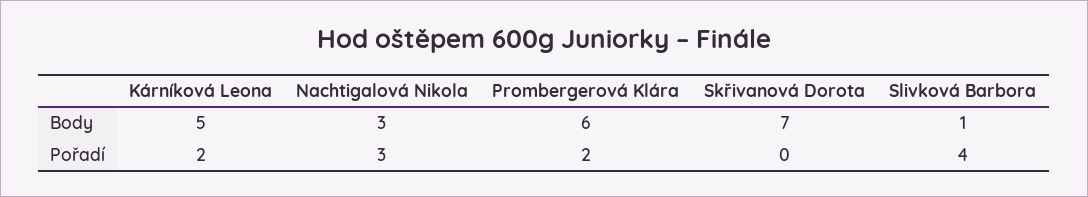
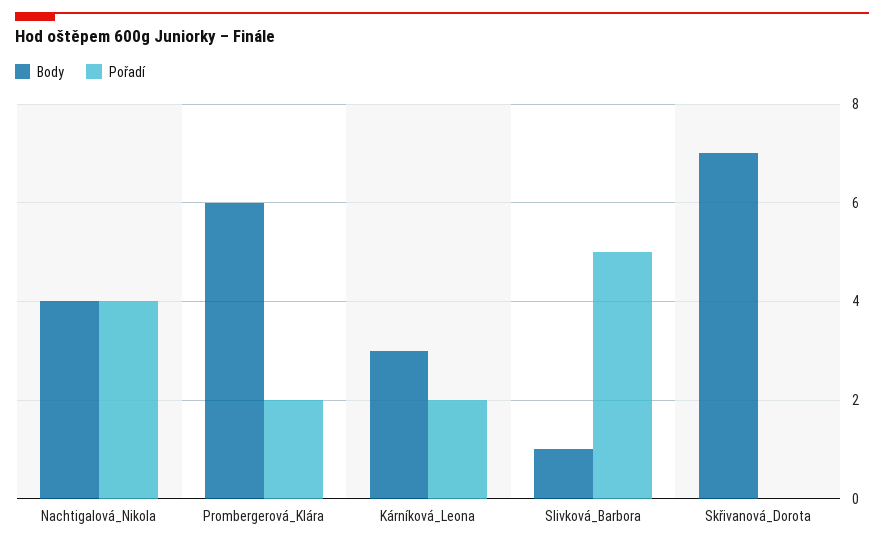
  {
    "Body": {
-     "Kárníková Leona": 5,
+     "Kárníková Leona": 3,
-     "Nachtigalová Nikola": 3,
+     "Nachtigalová Nikola": 4,
      "Prombergerová Klára": 6,
      "Skřivanová Dorota": 7,
      "Slivková Barbora": 1
    },
    "Pořadí": {
      "Kárníková Leona": 2,
-     "Nachtigalová Nikola": 3,
+     "Nachtigalová Nikola": 4,
      "Prombergerová Klára": 2,
      "Skřivanová Dorota": 0,
-     "Slivková Barbora": 4
+     "Slivková Barbora": 5
    }
  }

